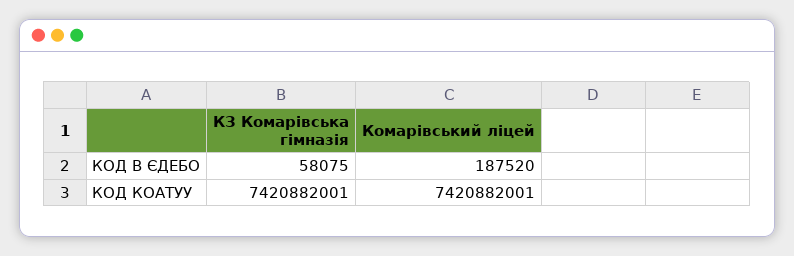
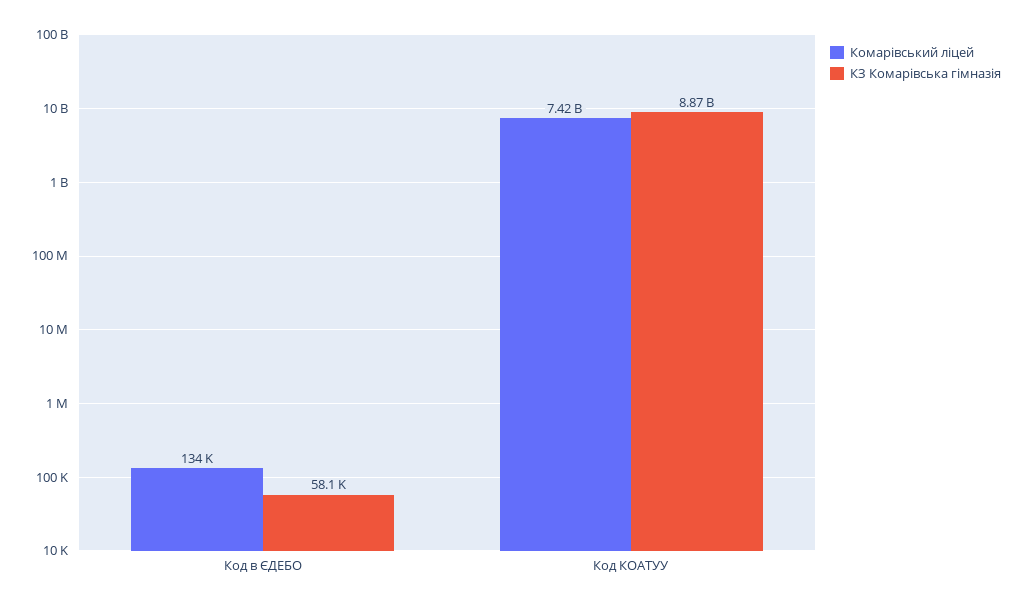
  {
    "КЗ Комарівська гімназія": {
      "КОД В ЄДЕБО": 58075,
-     "КОД КОАТУУ": 7420882001
+     "КОД КОАТУУ": 8870000000
    },
    "Комарівський ліцей": {
-     "КОД В ЄДЕБО": 187520,
+     "КОД В ЄДЕБО": 134000,
      "КОД КОАТУУ": 7420882001
    }
  }

